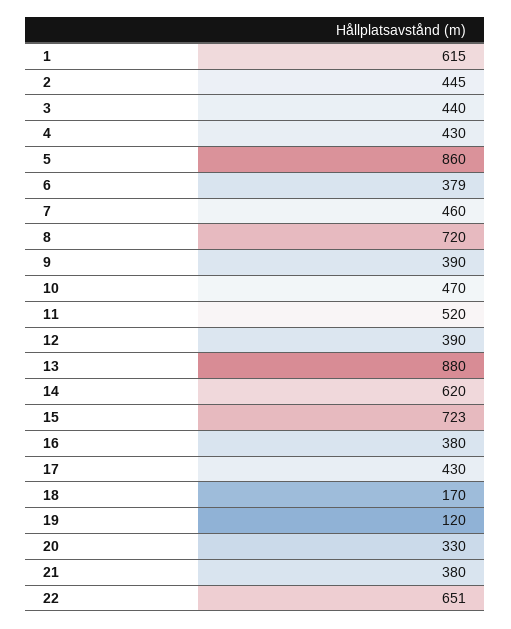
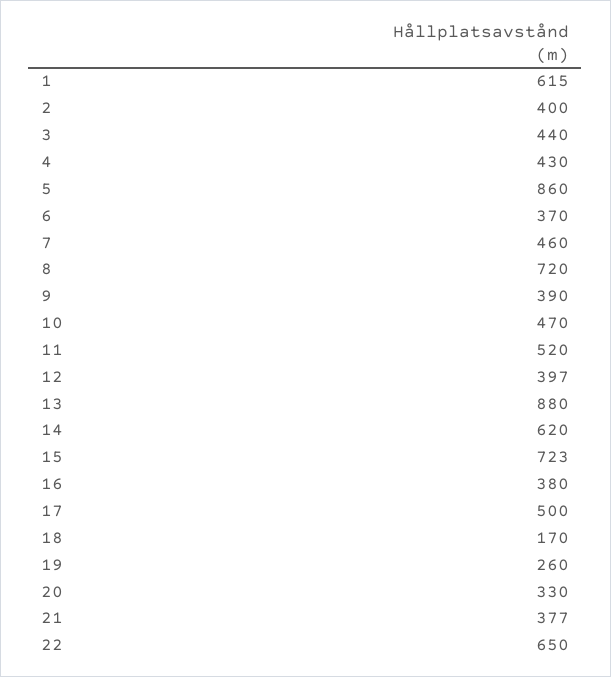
  {
    "1": 615,
-   "2": 445,
+   "2": 400,
    "3": 440,
    "4": 430,
    "5": 860,
-   "6": 379,
+   "6": 370,
    "7": 460,
    "8": 720,
    "9": 390,
    "10": 470,
    "11": 520,
-   "12": 390,
+   "12": 397,
    "13": 880,
    "14": 620,
    "15": 723,
    "16": 380,
-   "17": 430,
+   "17": 500,
    "18": 170,
-   "19": 120,
+   "19": 260,
    "20": 330,
-   "21": 380,
+   "21": 377,
-   "22": 651
+   "22": 650
  }

